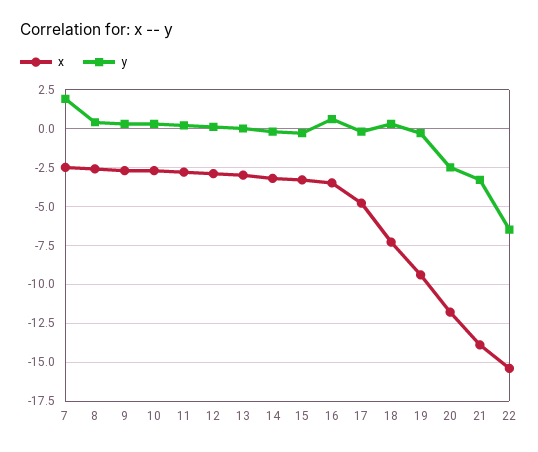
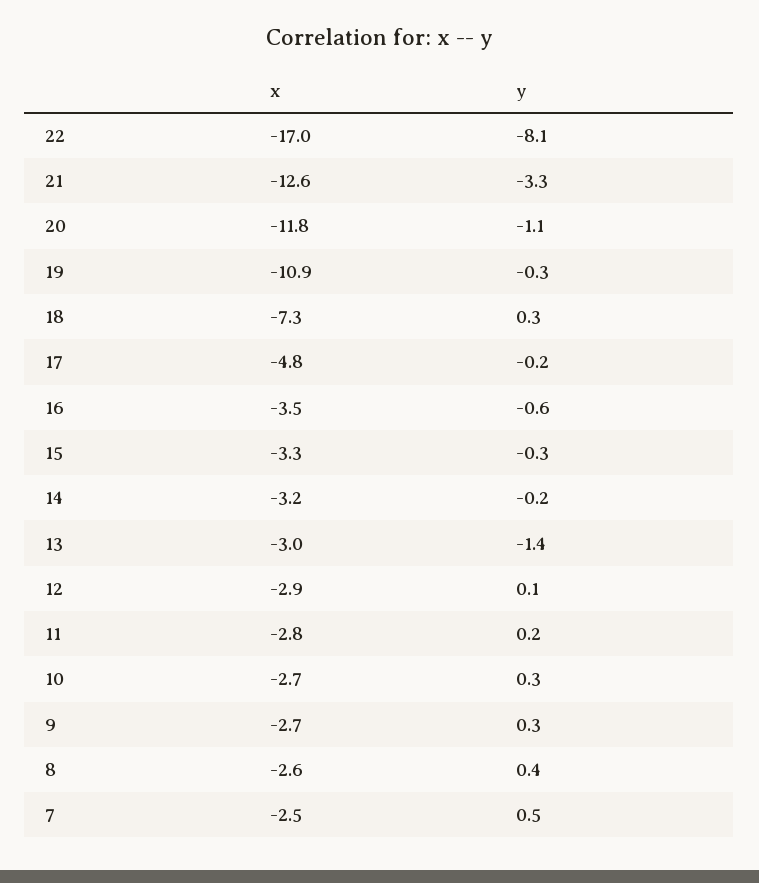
  {
    "x": {
      "7": -2.5,
      "8": -2.6,
      "9": -2.7,
      "10": -2.7,
      "11": -2.8,
      "12": -2.9,
      "13": -3,
      "14": -3.2,
      "15": -3.3,
      "16": -3.5,
      "17": -4.8,
      "18": -7.3,
-     "19": -9.5,
+     "19": -10.9,
      "20": -11.8,
-     "21": -14,
+     "21": -12.6,
-     "22": -15.5
+     "22": -17
    },
    "y": {
-     "7": 2,
+     "7": 0.5,
      "8": 0.4,
      "9": 0.3,
      "10": 0.3,
      "11": 0.2,
      "12": 0.1,
-     "13": 0,
+     "13": -1.4,
      "14": -0.2,
      "15": -0.3,
-     "16": 0.5,
+     "16": -0.6,
      "17": -0.2,
      "18": 0.3,
      "19": -0.3,
-     "20": -2.5,
+     "20": -1.1,
      "21": -3.3,
-     "22": -6.5
+     "22": -8.1
    }
  }

